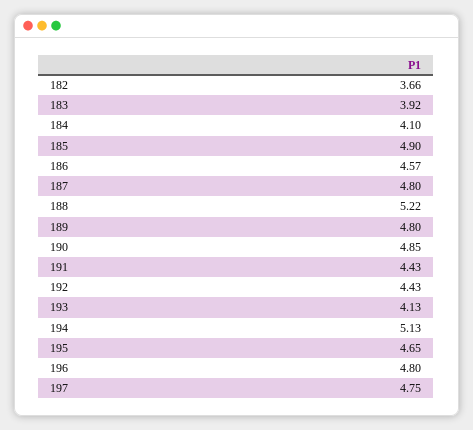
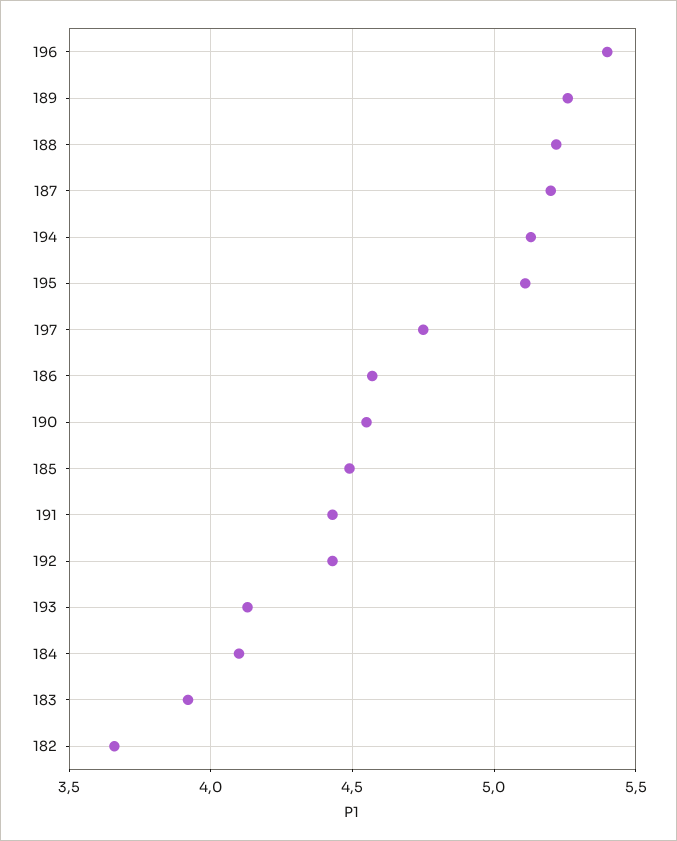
  {
    "182": 3.66,
    "183": 3.92,
    "184": 4.1,
-   "185": 4.9,
+   "185": 4.5,
    "186": 4.57,
-   "187": 4.8,
+   "187": 5.2,
    "188": 5.22,
-   "189": 4.8,
+   "189": 5.25,
-   "190": 4.85,
+   "190": 4.55,
    "191": 4.43,
    "192": 4.43,
    "193": 4.13,
    "194": 5.13,
-   "195": 4.65,
+   "195": 5.1,
-   "196": 4.8,
+   "196": 5.4,
    "197": 4.75
  }

